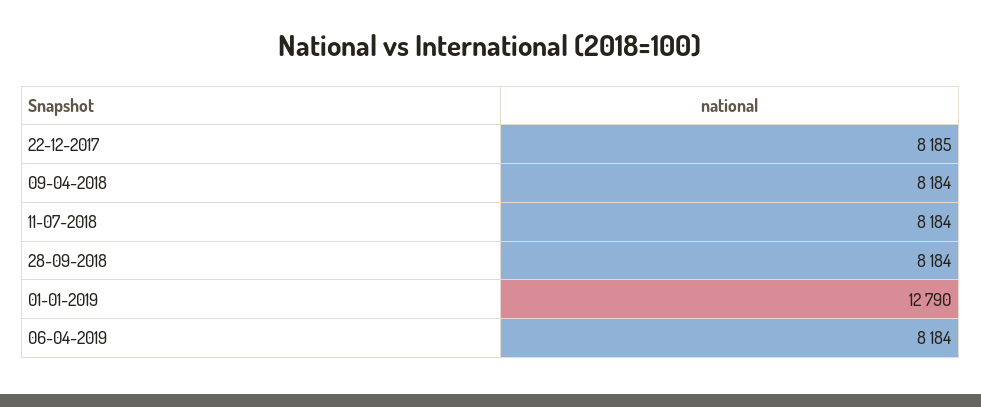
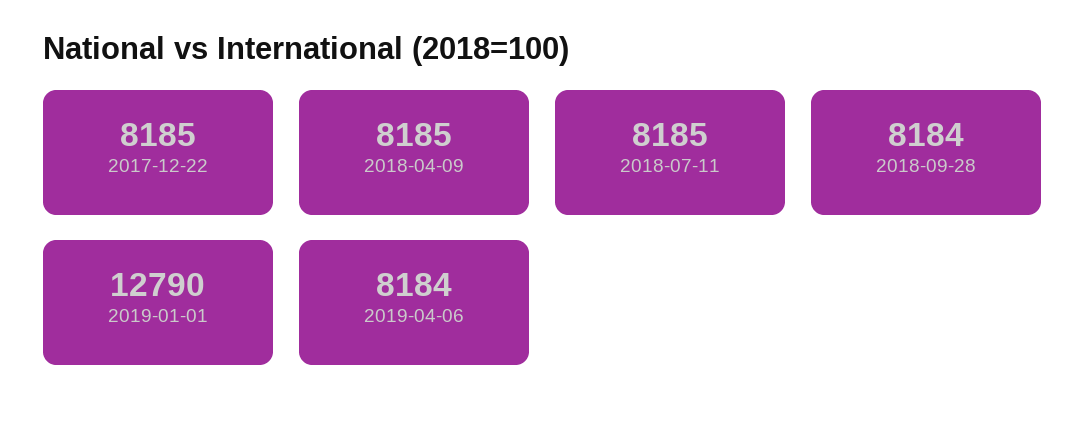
  {
    "22-12-2017": 8185,
-   "09-04-2018": 8184,
+   "09-04-2018": 8185,
-   "11-07-2018": 8184,
+   "11-07-2018": 8185,
    "28-09-2018": 8184,
    "01-01-2019": 12790,
    "06-04-2019": 8184
  }

